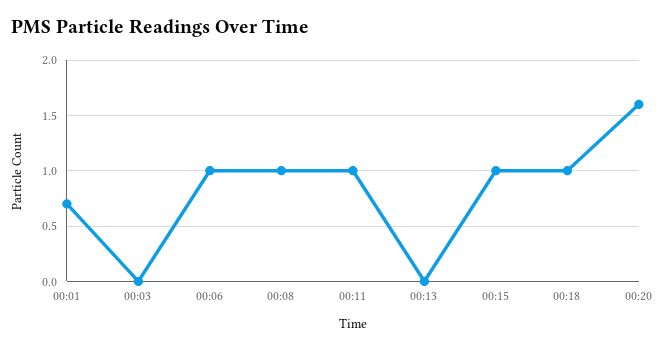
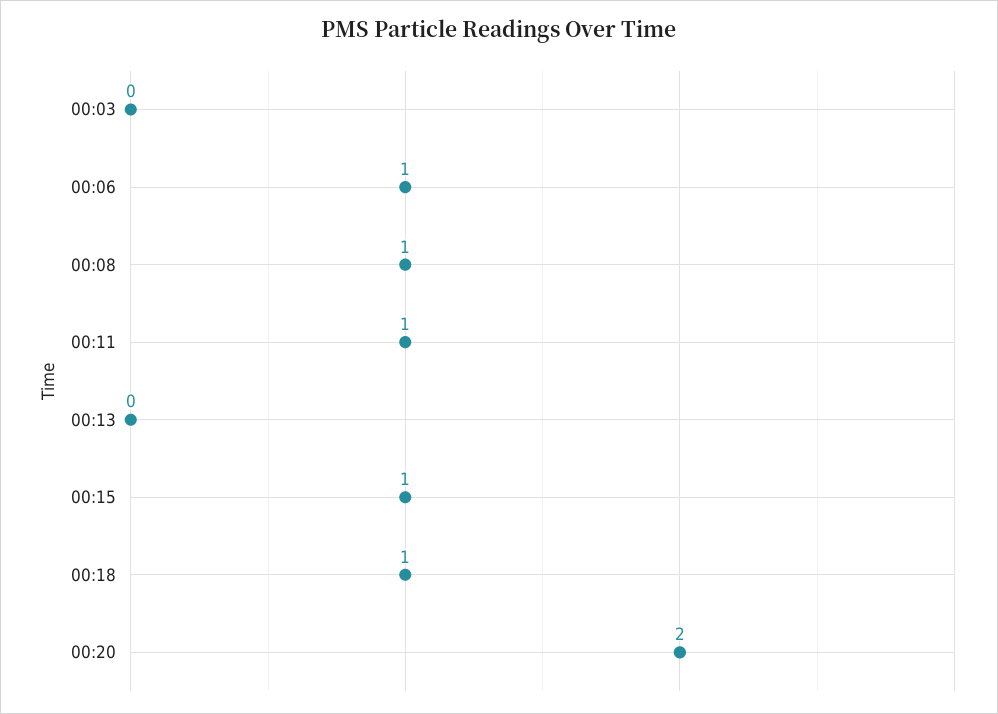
  {
-   "00:01": 0.7,
    "00:03": 0,
    "00:06": 1,
    "00:08": 1,
    "00:11": 1,
    "00:13": 0,
    "00:15": 1,
    "00:18": 1,
-   "00:20": 1.6
+   "00:20": 2
  }

